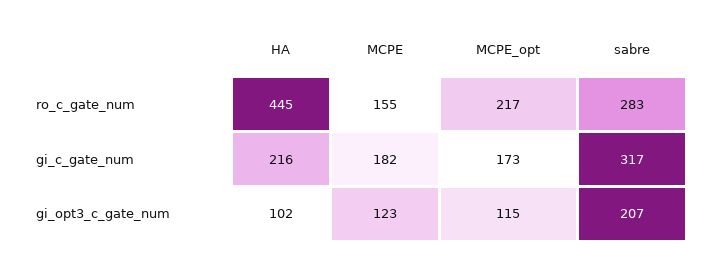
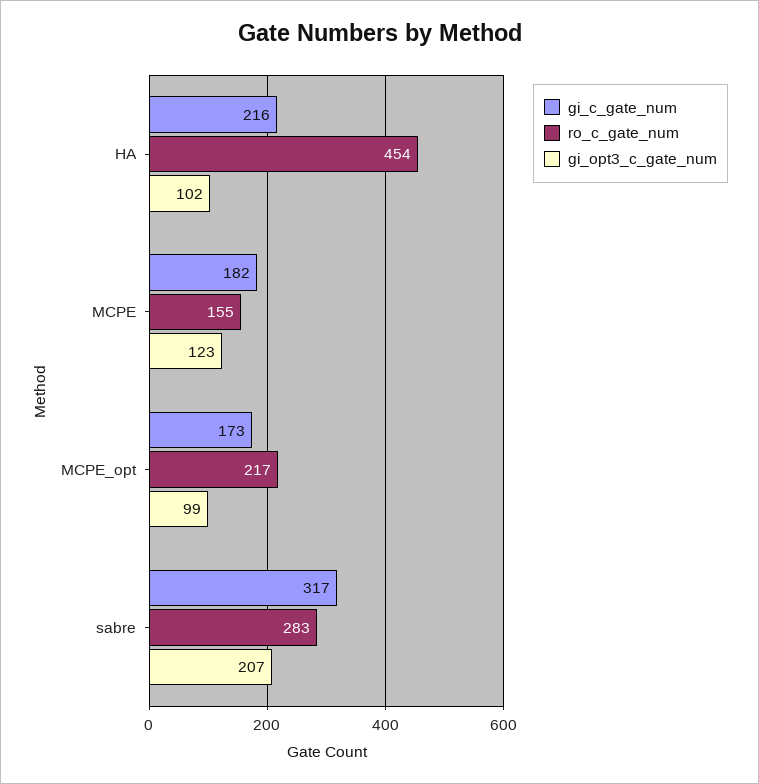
  {
    "ro_c_gate_num": {
-     "HA": 445,
+     "HA": 454,
      "MCPE": 155,
      "MCPE_opt": 217,
      "sabre": 283
    },
    "gi_c_gate_num": {
      "HA": 216,
      "MCPE": 182,
      "MCPE_opt": 173,
      "sabre": 317
    },
    "gi_opt3_c_gate_num": {
      "HA": 102,
      "MCPE": 123,
-     "MCPE_opt": 115,
+     "MCPE_opt": 99,
      "sabre": 207
    }
  }

